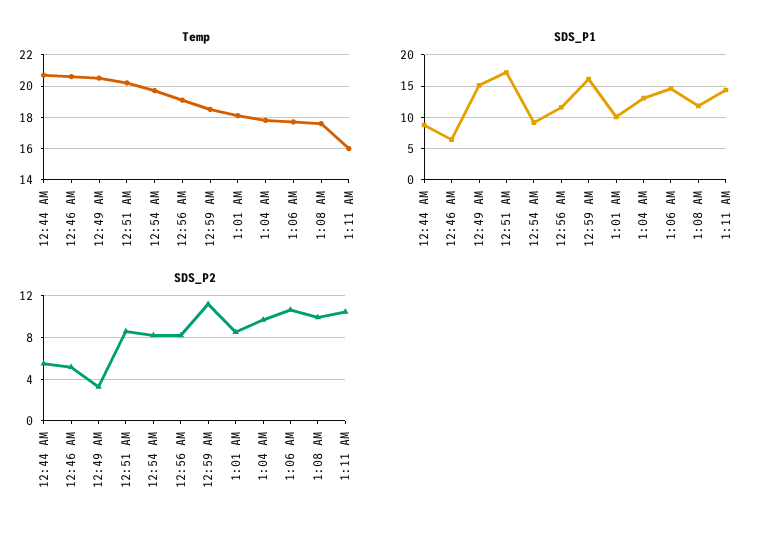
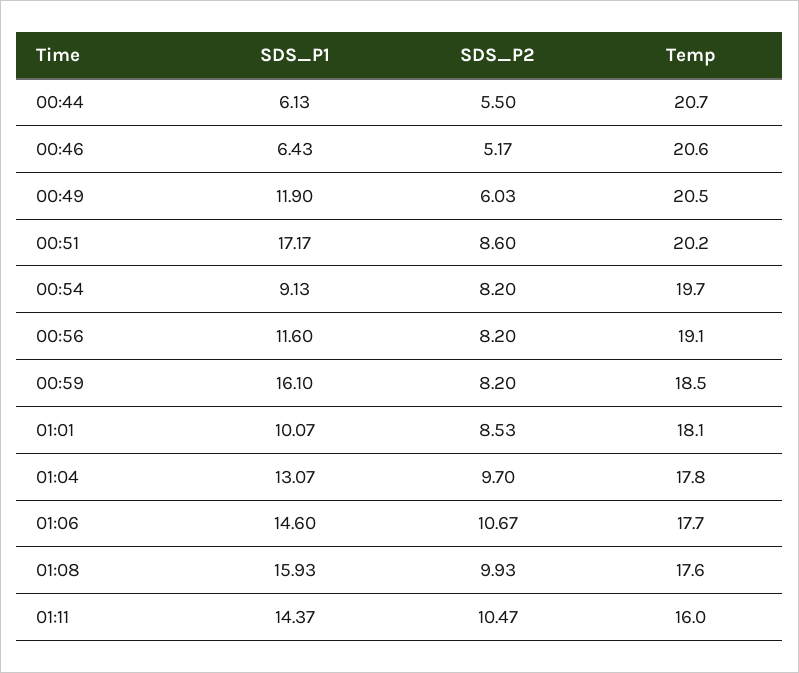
  {
    "Temp": {
      "12:44 AM": 20.7,
      "12:46 AM": 20.6,
      "12:49 AM": 20.5,
      "12:51 AM": 20.2,
      "12:54 AM": 19.7,
      "12:56 AM": 19.1,
      "12:59 AM": 18.5,
      "1:01 AM": 18.1,
      "1:04 AM": 17.8,
      "1:06 AM": 17.7,
      "1:08 AM": 17.6,
      "1:11 AM": 16
    },
    "SDS_P1": {
-     "12:44 AM": 9,
+     "12:44 AM": 6.13,
      "12:46 AM": 6.43,
-     "12:49 AM": 15,
+     "12:49 AM": 11.9,
      "12:51 AM": 17.17,
      "12:54 AM": 9.13,
      "12:56 AM": 11.6,
      "12:59 AM": 16.1,
      "1:01 AM": 10.07,
      "1:04 AM": 13.07,
      "1:06 AM": 14.6,
-     "1:08 AM": 12,
+     "1:08 AM": 15.93,
      "1:11 AM": 14.37
    },
    "SDS_P2": {
      "12:44 AM": 5.5,
      "12:46 AM": 5.17,
-     "12:49 AM": 3,
+     "12:49 AM": 6.03,
      "12:51 AM": 8.6,
      "12:54 AM": 8.2,
      "12:56 AM": 8.2,
-     "12:59 AM": 11,
+     "12:59 AM": 8.2,
      "1:01 AM": 8.53,
      "1:04 AM": 9.7,
      "1:06 AM": 10.67,
      "1:08 AM": 9.93,
      "1:11 AM": 10.47
    }
  }

